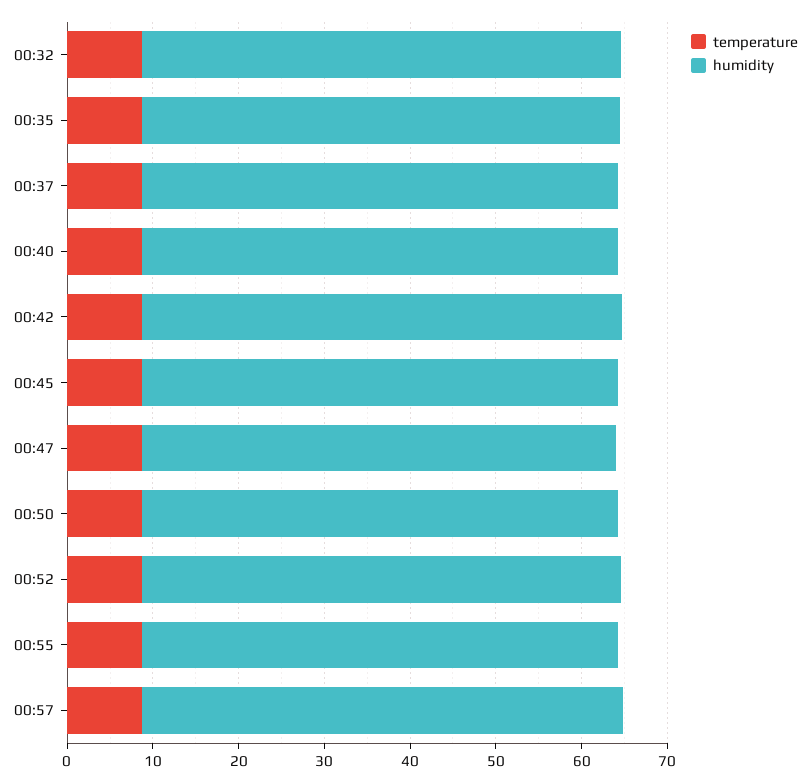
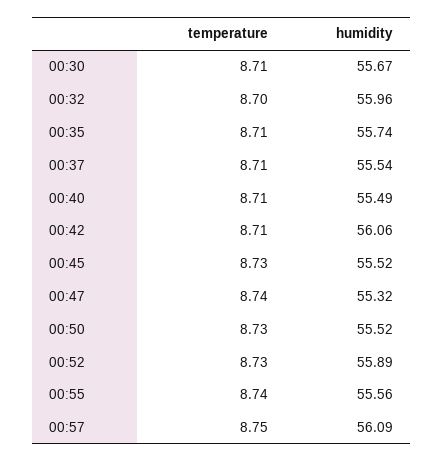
  {
    "temperature": {
      "00:32": 8.7,
      "00:35": 8.71,
      "00:37": 8.71,
      "00:40": 8.71,
      "00:42": 8.71,
      "00:45": 8.73,
      "00:47": 8.74,
      "00:50": 8.73,
      "00:52": 8.73,
      "00:55": 8.74,
-     "00:57": 8.75
+     "00:57": 8.75,
+     "00:30": 8.71
    },
    "humidity": {
      "00:32": 55.96,
      "00:35": 55.74,
      "00:37": 55.54,
      "00:40": 55.49,
      "00:42": 56.06,
      "00:45": 55.52,
      "00:47": 55.32,
      "00:50": 55.52,
      "00:52": 55.89,
      "00:55": 55.56,
-     "00:57": 56.09
+     "00:57": 56.09,
+     "00:30": 55.67
    }
  }

